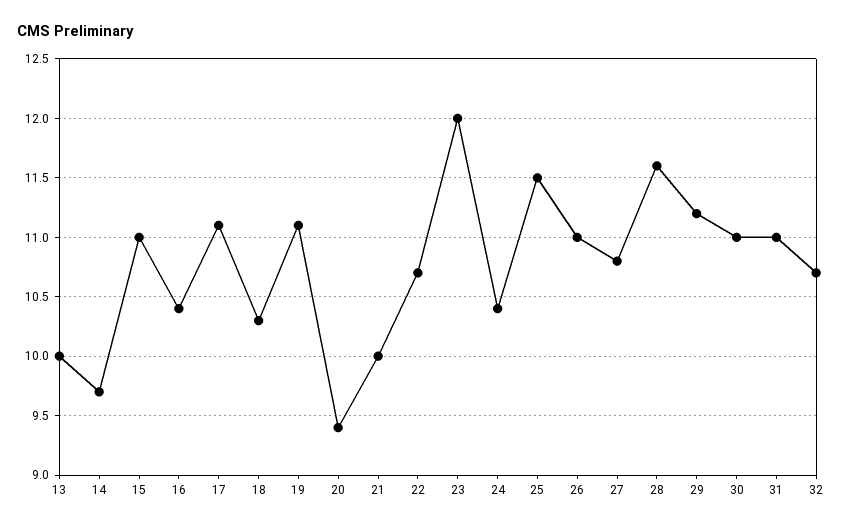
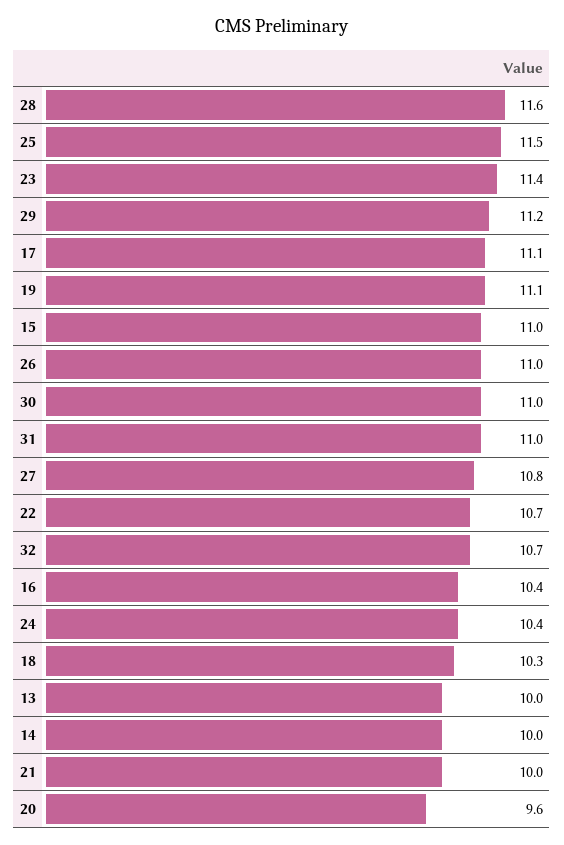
  {
    "13": 10,
-   "14": 9.7,
+   "14": 10,
    "15": 11,
    "16": 10.4,
    "17": 11.1,
    "18": 10.3,
    "19": 11.1,
-   "20": 9.4,
+   "20": 9.6,
    "21": 10,
    "22": 10.7,
-   "23": 12,
+   "23": 11.4,
    "24": 10.4,
    "25": 11.5,
    "26": 11,
    "27": 10.8,
    "28": 11.6,
    "29": 11.2,
    "30": 11,
    "31": 11,
    "32": 10.7
  }

